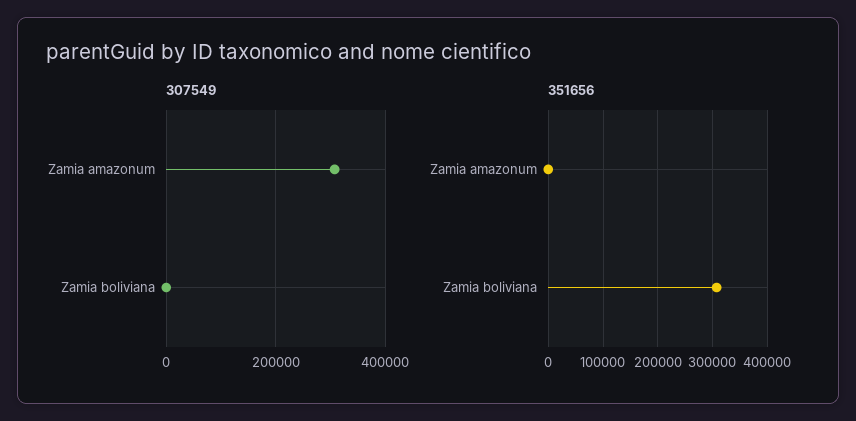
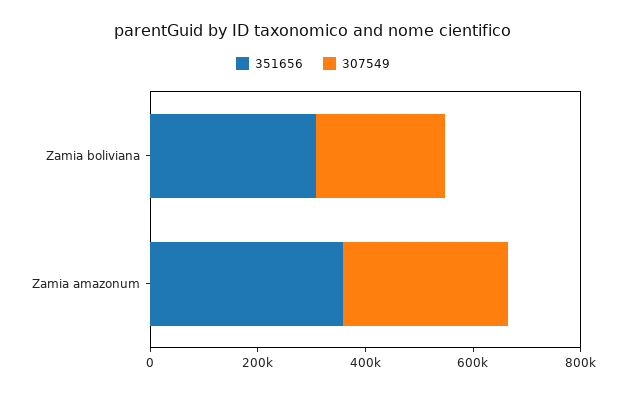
  {
    "307549": {
      "Zamia amazonum": 300000,
-     "Zamia boliviana": 0
+     "Zamia boliviana": 250000
    },
    "351656": {
-     "Zamia amazonum": 0,
+     "Zamia amazonum": 350000,
      "Zamia boliviana": 300000
    }
  }

